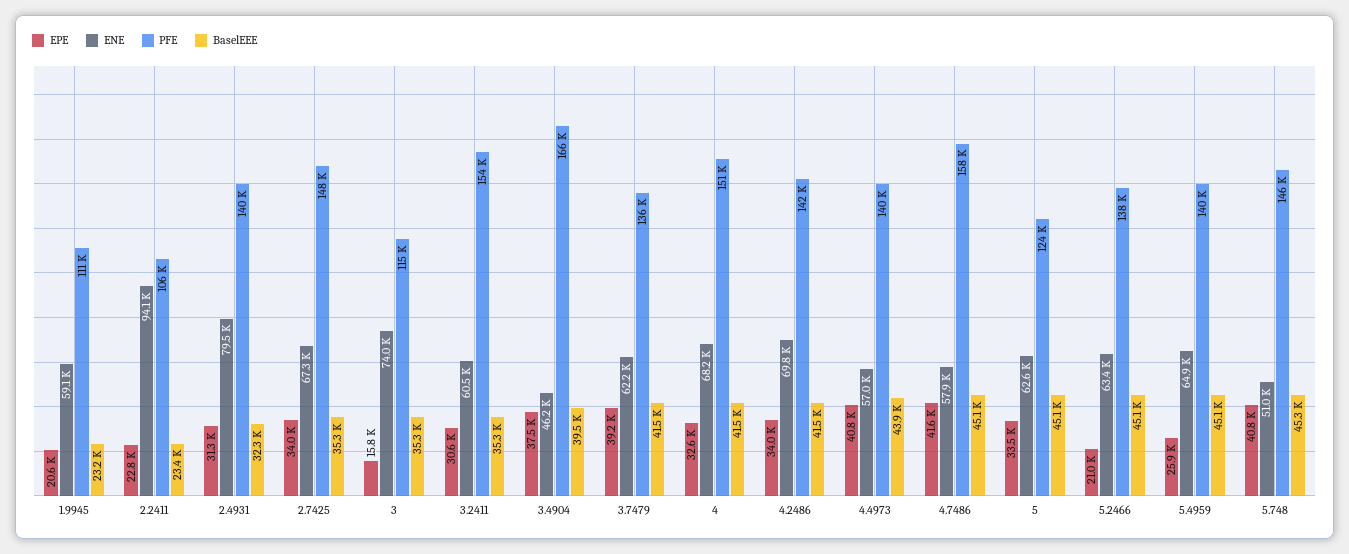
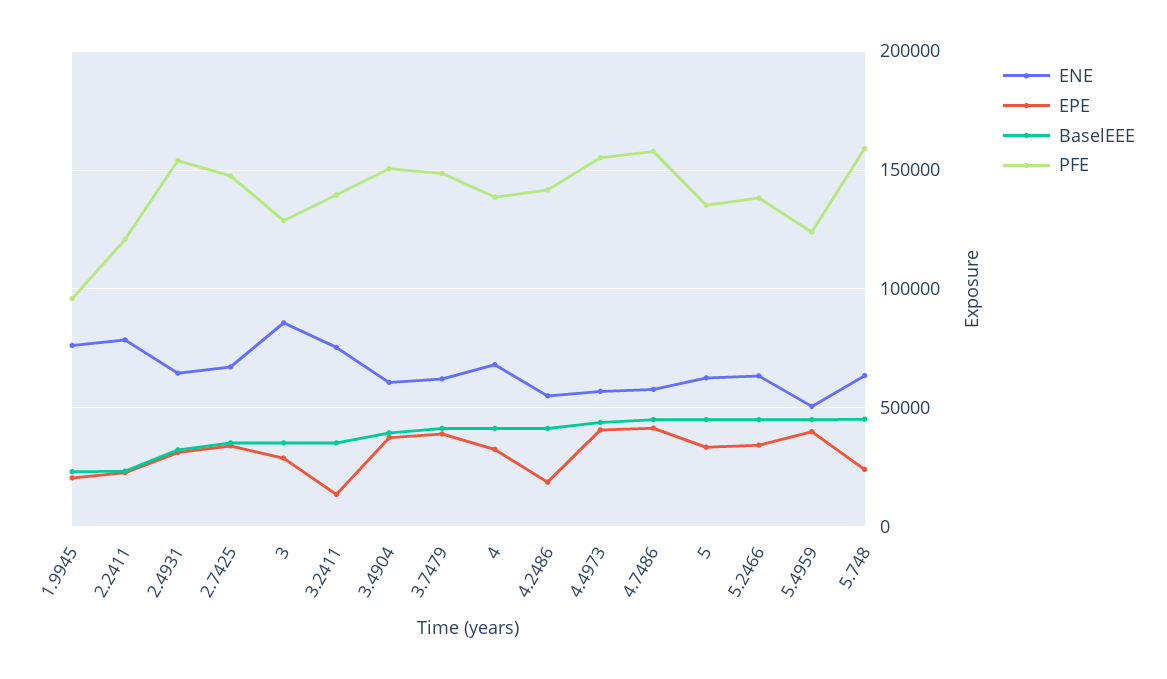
  {
    "EPE": {
      "1.9945": 20600,
      "2.2411": 22800,
      "2.4931": 31300,
      "2.7425": 34000,
-     "3": 15800,
+     "3": 30000,
-     "3.2411": 30600,
+     "3.2411": 15000,
      "3.4904": 37500,
      "3.7479": 39200,
      "4": 32600,
-     "4.2486": 34000,
+     "4.2486": 20000,
      "4.4973": 40800,
      "4.7486": 41600,
      "5": 33500,
-     "5.2466": 21000,
+     "5.2466": 35000,
-     "5.4959": 25900,
+     "5.4959": 40000,
-     "5.748": 40800
+     "5.748": 25000
    },
    "ENE": {
-     "1.9945": 59100,
+     "1.9945": 75000,
-     "2.2411": 94100,
+     "2.2411": 80000,
-     "2.4931": 79500,
+     "2.4931": 65000,
      "2.7425": 67300,
-     "3": 74000,
+     "3": 85000,
-     "3.2411": 60500,
+     "3.2411": 75000,
-     "3.4904": 46200,
+     "3.4904": 60000,
      "3.7479": 62200,
      "4": 68200,
-     "4.2486": 69800,
+     "4.2486": 55000,
      "4.4973": 57000,
      "4.7486": 57900,
      "5": 62600,
      "5.2466": 63400,
-     "5.4959": 64900,
+     "5.4959": 50000,
-     "5.748": 51000
+     "5.748": 65000
    },
    "PFE": {
-     "1.9945": 111000,
+     "1.9945": 95000,
-     "2.2411": 106000,
+     "2.2411": 120000,
-     "2.4931": 140000,
+     "2.4931": 155000,
      "2.7425": 148000,
-     "3": 115000,
+     "3": 130000,
-     "3.2411": 154000,
+     "3.2411": 140000,
-     "3.4904": 166000,
+     "3.4904": 150000,
-     "3.7479": 136000,
+     "3.7479": 150000,
-     "4": 151000,
+     "4": 140000,
      "4.2486": 142000,
-     "4.4973": 140000,
+     "4.4973": 155000,
      "4.7486": 158000,
-     "5": 124000,
+     "5": 135000,
      "5.2466": 138000,
-     "5.4959": 140000,
+     "5.4959": 125000,
-     "5.748": 146000
+     "5.748": 160000
    },
    "BaselEEE": {
      "1.9945": 23200,
      "2.2411": 23400,
      "2.4931": 32300,
      "2.7425": 35300,
      "3": 35300,
      "3.2411": 35300,
      "3.4904": 39500,
      "3.7479": 41500,
      "4": 41500,
      "4.2486": 41500,
      "4.4973": 43900,
      "4.7486": 45100,
      "5": 45100,
      "5.2466": 45100,
      "5.4959": 45100,
      "5.748": 45300
    }
  }

